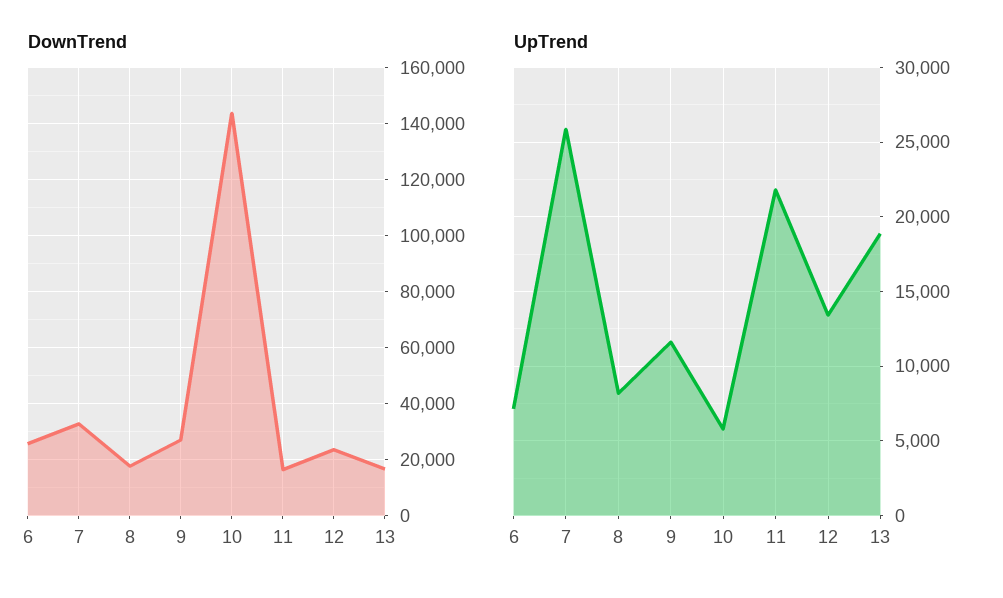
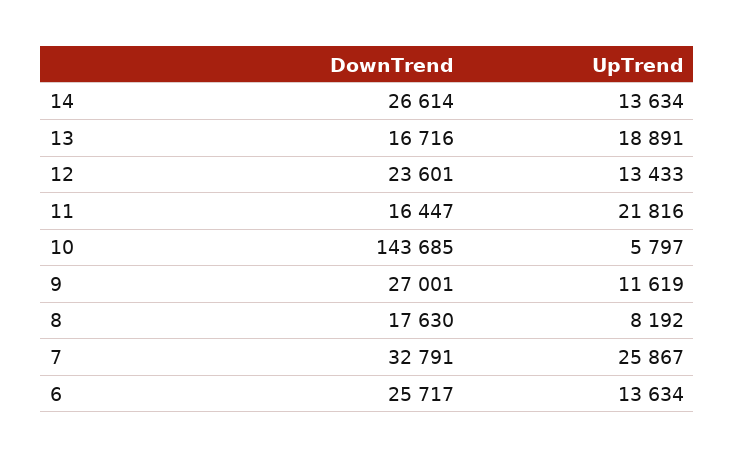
  {
    "DownTrend": {
      "6": 25717,
      "7": 32791,
      "8": 17630,
      "9": 27001,
      "10": 143685,
      "11": 16447,
      "12": 23601,
-     "13": 16716
+     "13": 16716,
+     "14": 26614
    },
    "UpTrend": {
-     "6": 7000,
+     "6": 13634,
      "7": 25867,
      "8": 8192,
      "9": 11619,
      "10": 5797,
      "11": 21816,
      "12": 13433,
-     "13": 18891
+     "13": 18891,
+     "14": 13634
    }
  }

